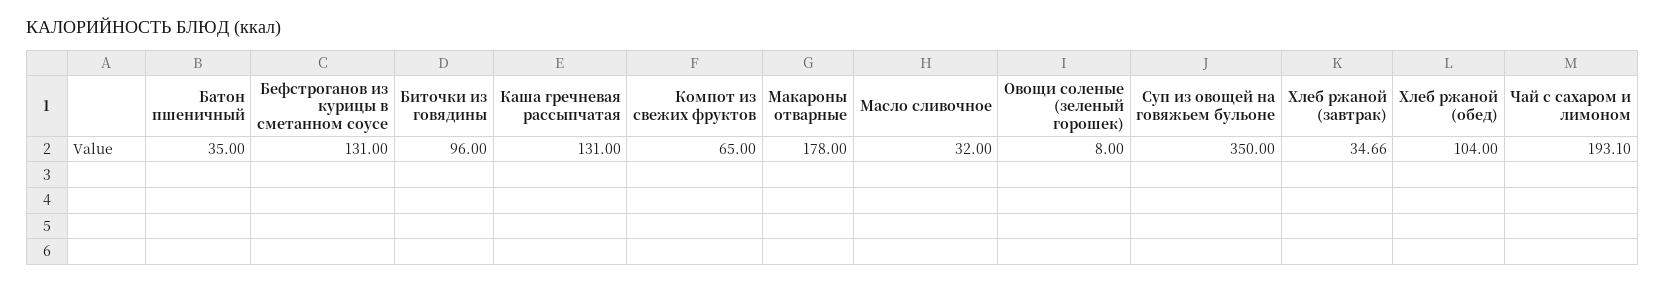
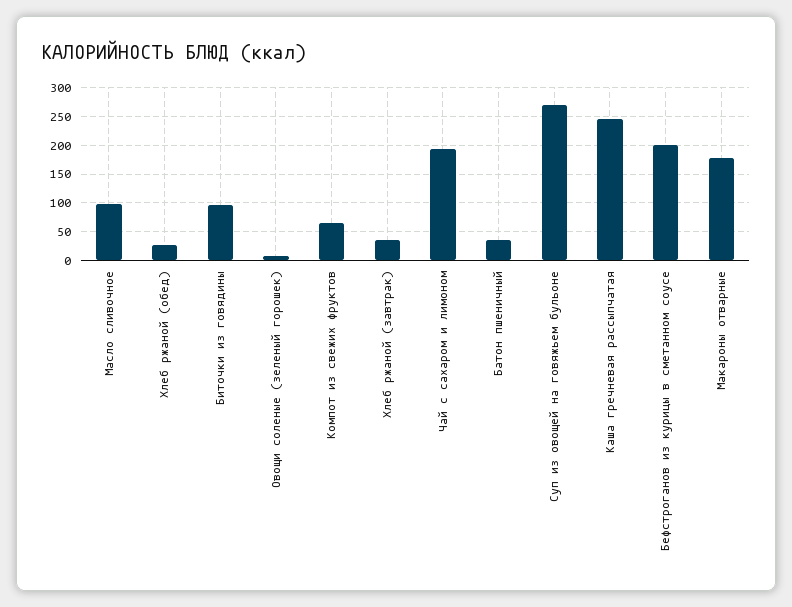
  {
    "Батон пшеничный": 35,
-   "Бефстроганов из курицы в сметанном соусе": 131,
+   "Бефстроганов из курицы в сметанном соусе": 200,
    "Биточки из говядины": 96,
-   "Каша гречневая рассыпчатая": 131,
+   "Каша гречневая рассыпчатая": 250,
    "Компот из свежих фруктов": 65,
    "Макароны отварные": 178,
-   "Масло сливочное": 32,
+   "Масло сливочное": 100,
    "Овощи соленые (зеленый горошек)": 8,
-   "Суп из овощей на говяжьем бульоне": 350,
+   "Суп из овощей на говяжьем бульоне": 275,
    "Хлеб ржаной (завтрак)": 34.66,
-   "Хлеб ржаной (обед)": 104,
+   "Хлеб ржаной (обед)": 25,
    "Чай с сахаром и лимоном": 193.1
  }

